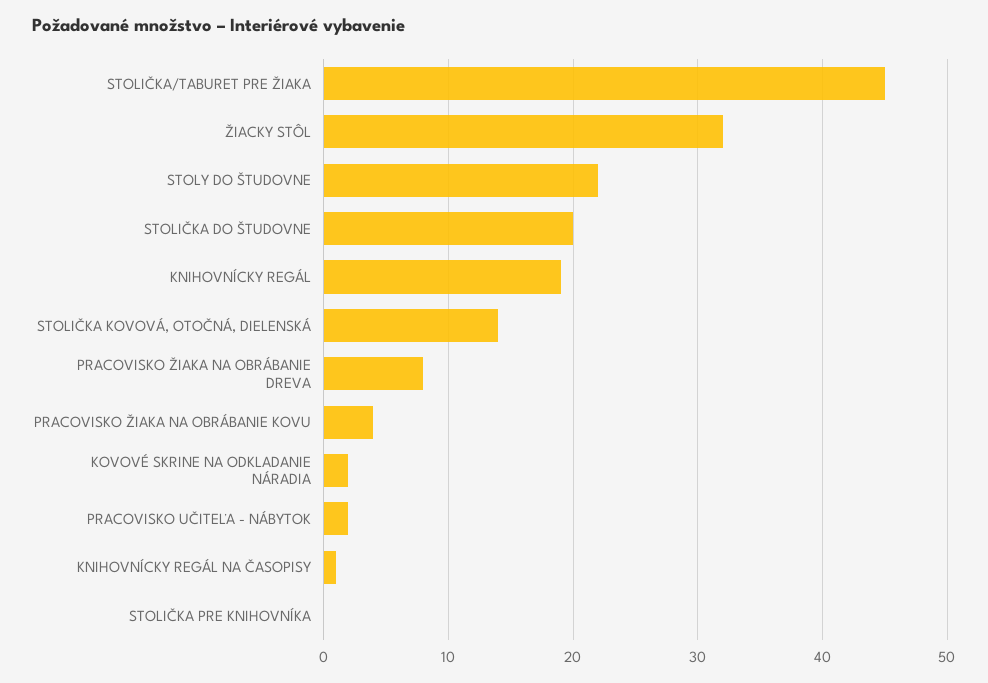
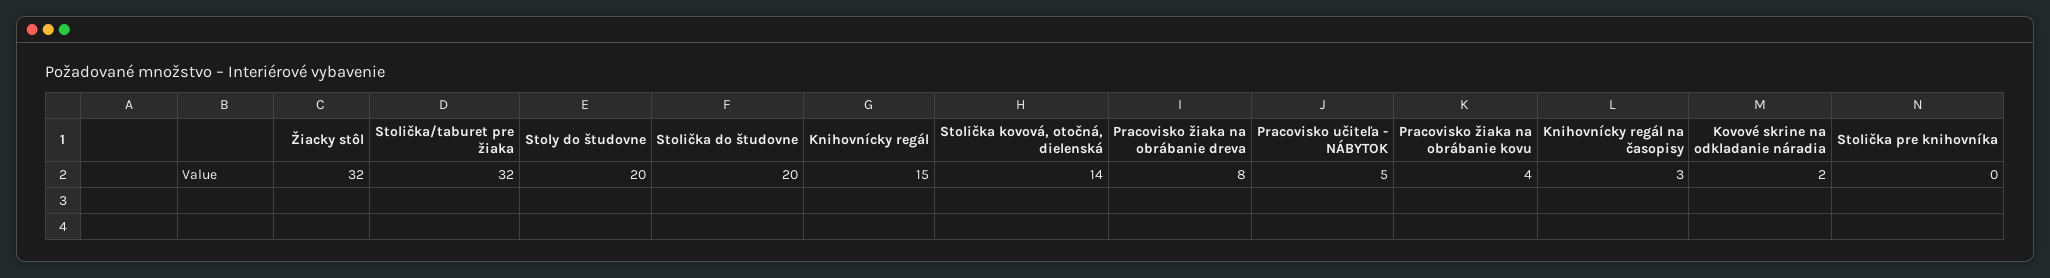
  {
-   "STOLIČKA/TABURET PRE ŽIAKA": 45,
+   "STOLIČKA/TABURET PRE ŽIAKA": 32,
    "ŽIACKY STÔL": 32,
-   "STOLY DO ŠTUDOVNE": 22,
+   "STOLY DO ŠTUDOVNE": 20,
    "STOLIČKA DO ŠTUDOVNE": 20,
-   "KNIHOVNÍCKY REGÁL": 19,
+   "KNIHOVNÍCKY REGÁL": 15,
    "STOLIČKA KOVOVÁ, OTOČNÁ, DIELENSKÁ": 14,
    "PRACOVISKO ŽIAKA NA OBRÁBANIE DREVA": 8,
    "PRACOVISKO ŽIAKA NA OBRÁBANIE KOVU": 4,
    "KOVOVÉ SKRINE NA ODKLADANIE NÁRADIA": 2,
-   "PRACOVISKO UČITEĽA - NÁBYTOK": 2,
+   "PRACOVISKO UČITEĽA - NÁBYTOK": 5,
-   "KNIHOVNÍCKY REGÁL NA ČASOPISY": 1,
+   "KNIHOVNÍCKY REGÁL NA ČASOPISY": 3,
    "STOLIČKA PRE KNIHOVNÍKA": 0
  }

